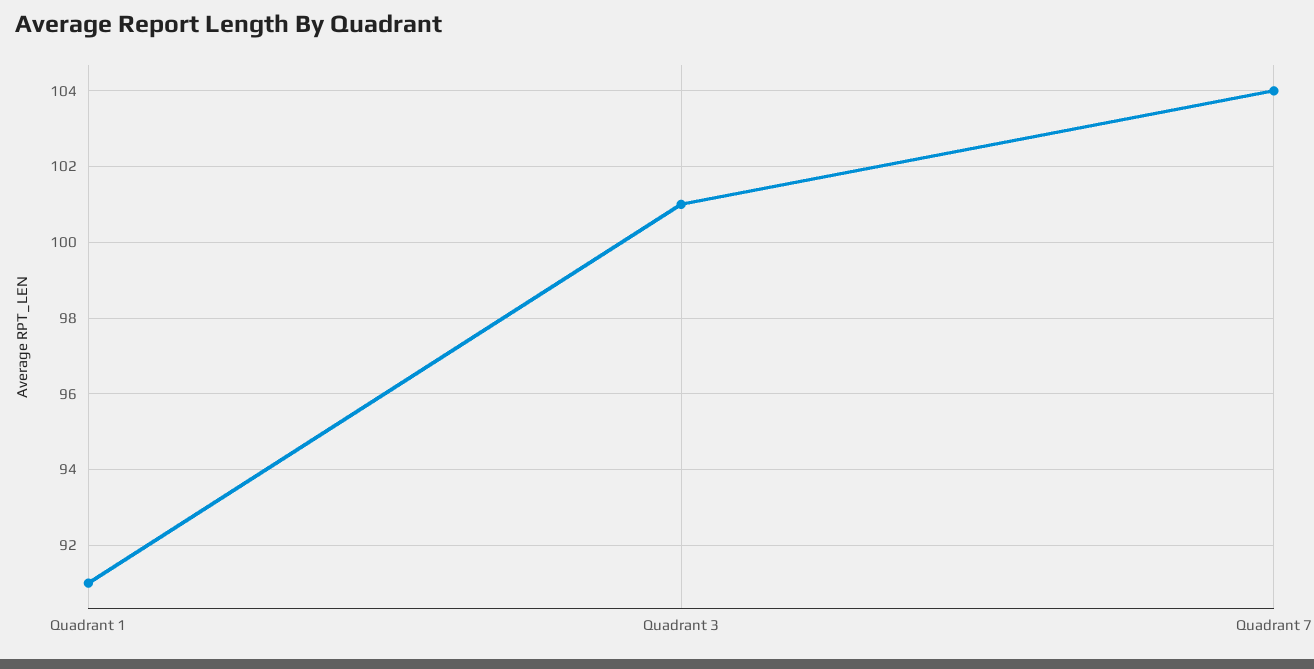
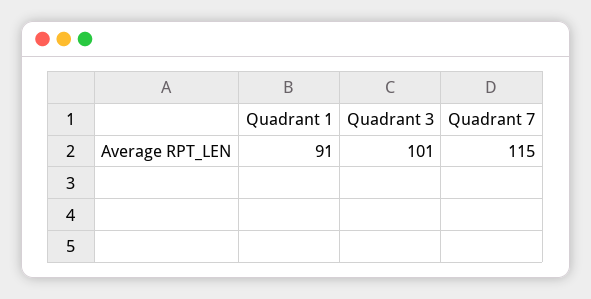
  {
    "Quadrant 1": 91,
    "Quadrant 3": 101,
-   "Quadrant 7": 104
+   "Quadrant 7": 115
  }

